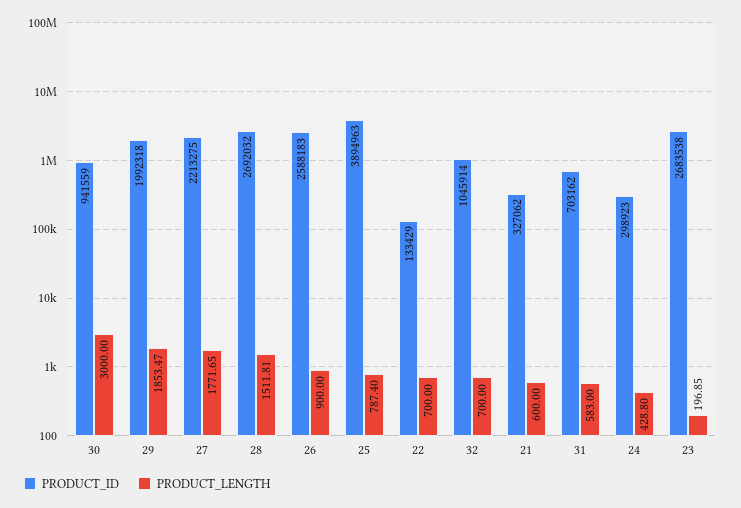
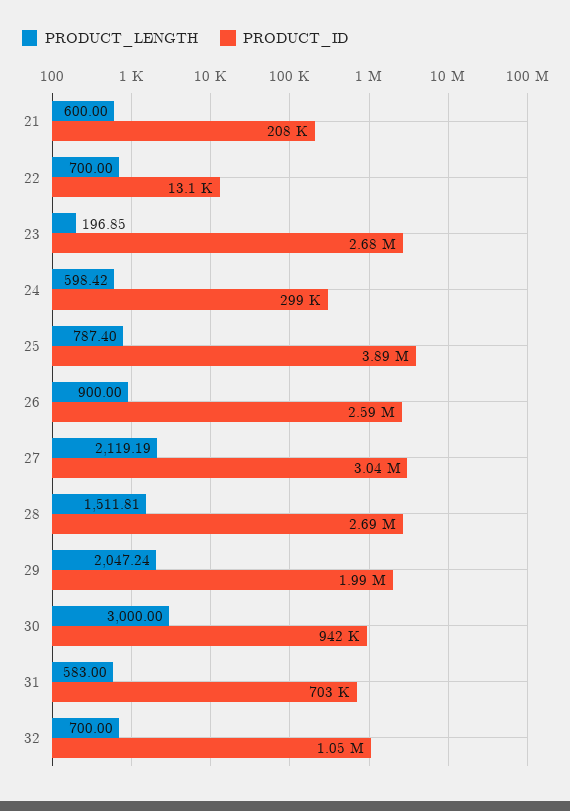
  {
    "PRODUCT_ID": {
      "30": 941559,
      "29": 1992318,
-     "27": 2213275,
+     "27": 3040000,
      "28": 2692032,
      "26": 2588183,
      "25": 3894963,
-     "22": 133429,
+     "22": 13100,
      "32": 1045914,
-     "21": 327062,
+     "21": 208000,
      "31": 703162,
      "24": 298923,
      "23": 2683538
    },
    "PRODUCT_LENGTH": {
      "30": 3000,
-     "29": 1853.47,
+     "29": 2047.24,
-     "27": 1771.65,
+     "27": 2119.19,
      "28": 1511.81,
      "26": 900,
      "25": 787.4,
      "22": 700,
      "32": 700,
      "21": 600,
      "31": 583,
-     "24": 428.8,
+     "24": 598.42,
      "23": 196.85
    }
  }

